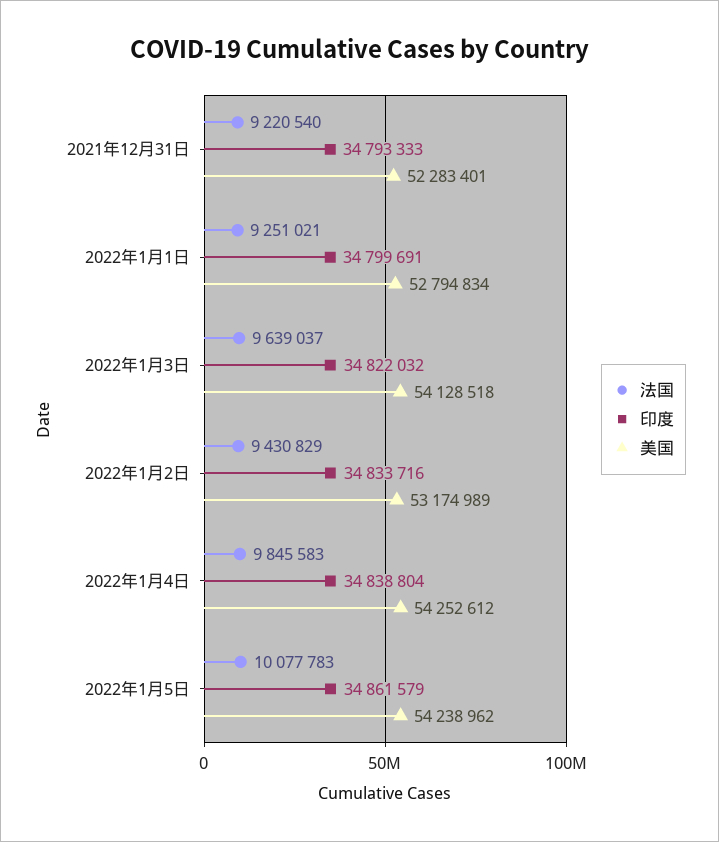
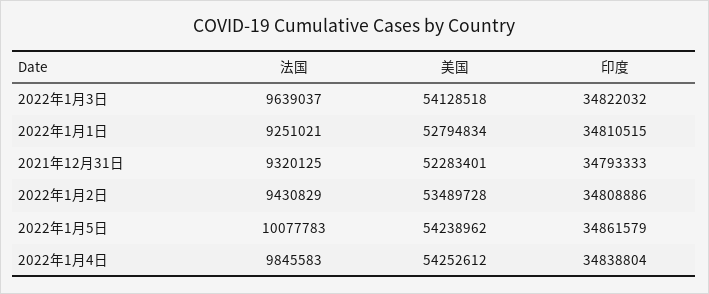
  {
    "法国": {
-     "2021年12月31日": 9220540,
+     "2021年12月31日": 9320125,
      "2022年1月1日": 9251021,
      "2022年1月3日": 9639037,
      "2022年1月2日": 9430829,
      "2022年1月4日": 9845583,
      "2022年1月5日": 10077783
    },
    "印度": {
      "2021年12月31日": 34793333,
-     "2022年1月1日": 34799691,
+     "2022年1月1日": 34810515,
      "2022年1月3日": 34822032,
-     "2022年1月2日": 34833716,
+     "2022年1月2日": 34808886,
      "2022年1月4日": 34838804,
      "2022年1月5日": 34861579
    },
    "美国": {
      "2021年12月31日": 52283401,
      "2022年1月1日": 52794834,
      "2022年1月3日": 54128518,
-     "2022年1月2日": 53174989,
+     "2022年1月2日": 53489728,
      "2022年1月4日": 54252612,
      "2022年1月5日": 54238962
    }
  }

